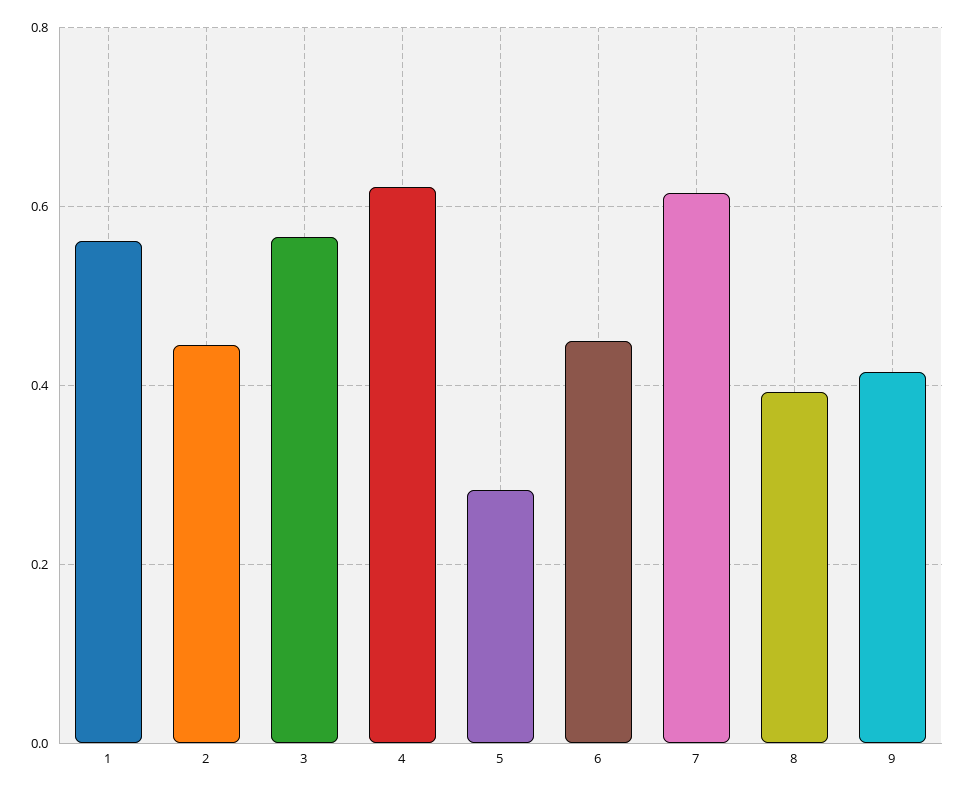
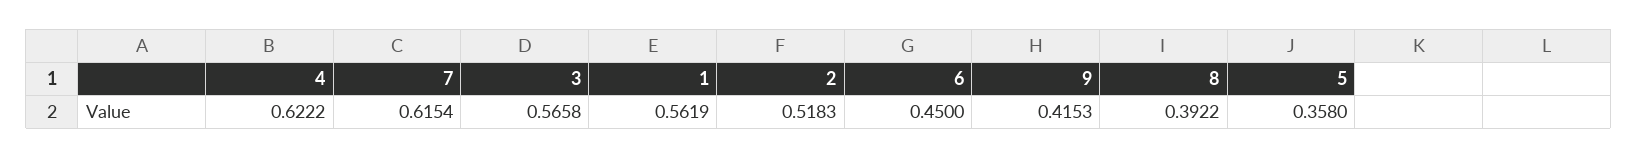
  {
    "1": 0.5619,
-   "2": 0.44,
+   "2": 0.5183,
    "3": 0.5658,
    "4": 0.6222,
-   "5": 0.28,
+   "5": 0.358,
    "6": 0.45,
    "7": 0.6154,
    "8": 0.3922,
    "9": 0.4153
  }

